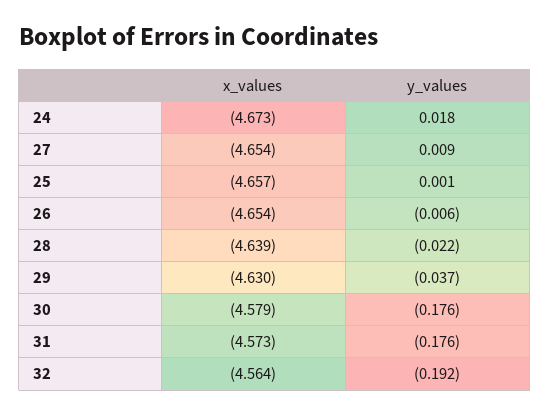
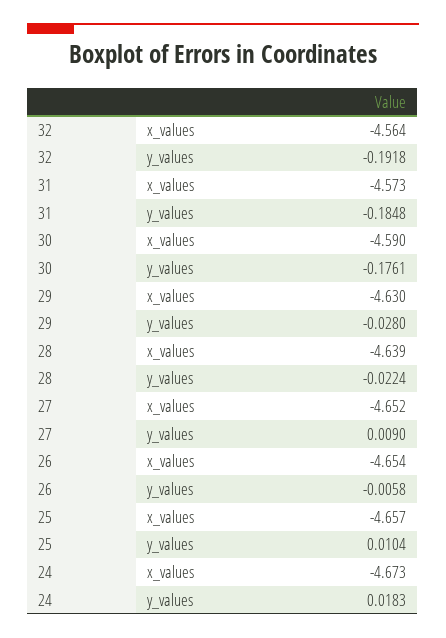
  {
    "x_values": {
      "24": -4.673,
-     "27": -4.654,
+     "27": -4.652,
      "25": -4.657,
      "26": -4.654,
      "28": -4.639,
      "29": -4.63,
-     "30": -4.579,
+     "30": -4.59,
      "31": -4.573,
      "32": -4.564
    },
    "y_values": {
      "24": 0.0183,
      "27": 0.009,
-     "25": 0.001,
+     "25": 0.0104,
      "26": -0.0058,
      "28": -0.0224,
-     "29": -0.037,
+     "29": -0.028,
      "30": -0.1761,
-     "31": -0.176,
+     "31": -0.1848,
      "32": -0.1918
    }
  }

